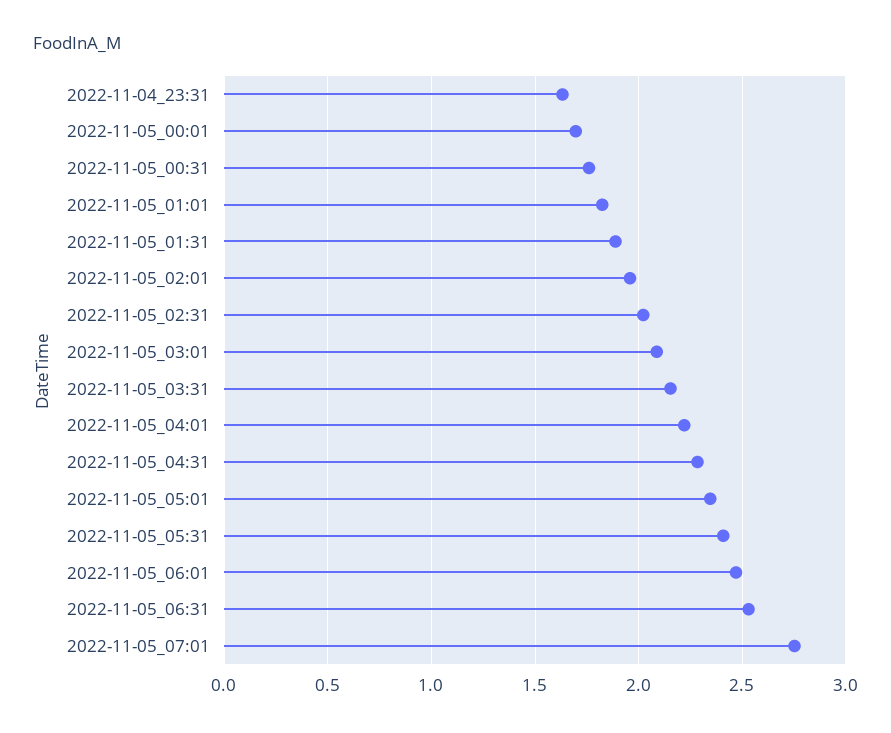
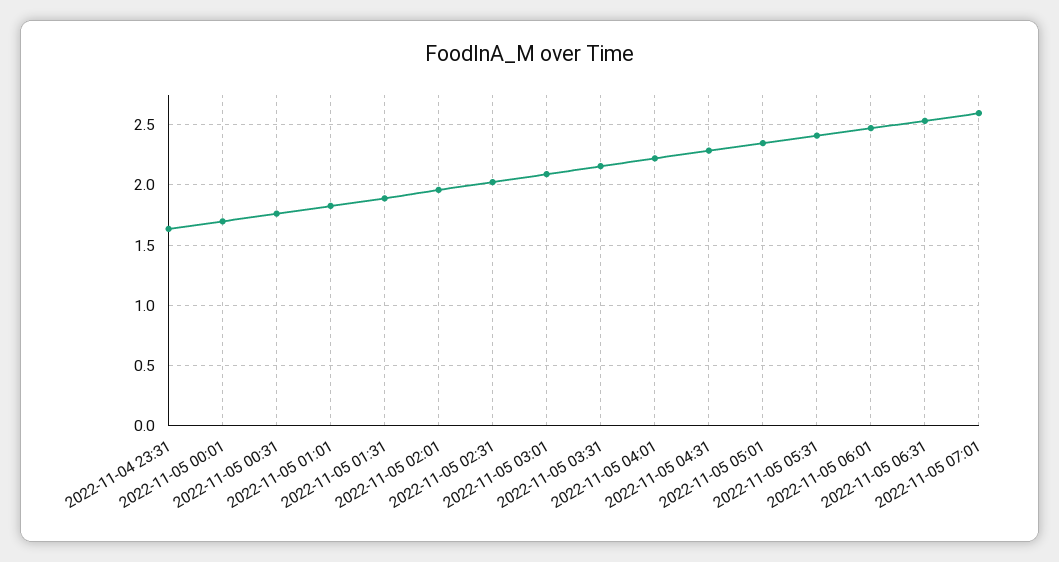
  {
    "2022-11-04_23:31": 1.65,
    "2022-11-05_00:01": 1.7,
    "2022-11-05_00:31": 1.75,
    "2022-11-05_01:01": 1.8,
    "2022-11-05_01:31": 1.9,
    "2022-11-05_02:01": 1.95,
    "2022-11-05_02:31": 2,
    "2022-11-05_03:01": 2.1,
    "2022-11-05_03:31": 2.15,
    "2022-11-05_04:01": 2.2,
    "2022-11-05_04:31": 2.3,
    "2022-11-05_05:01": 2.35,
    "2022-11-05_05:31": 2.4,
    "2022-11-05_06:01": 2.45,
    "2022-11-05_06:31": 2.55,
-   "2022-11-05_07:01": 2.75
+   "2022-11-05_07:01": 2.6
  }

